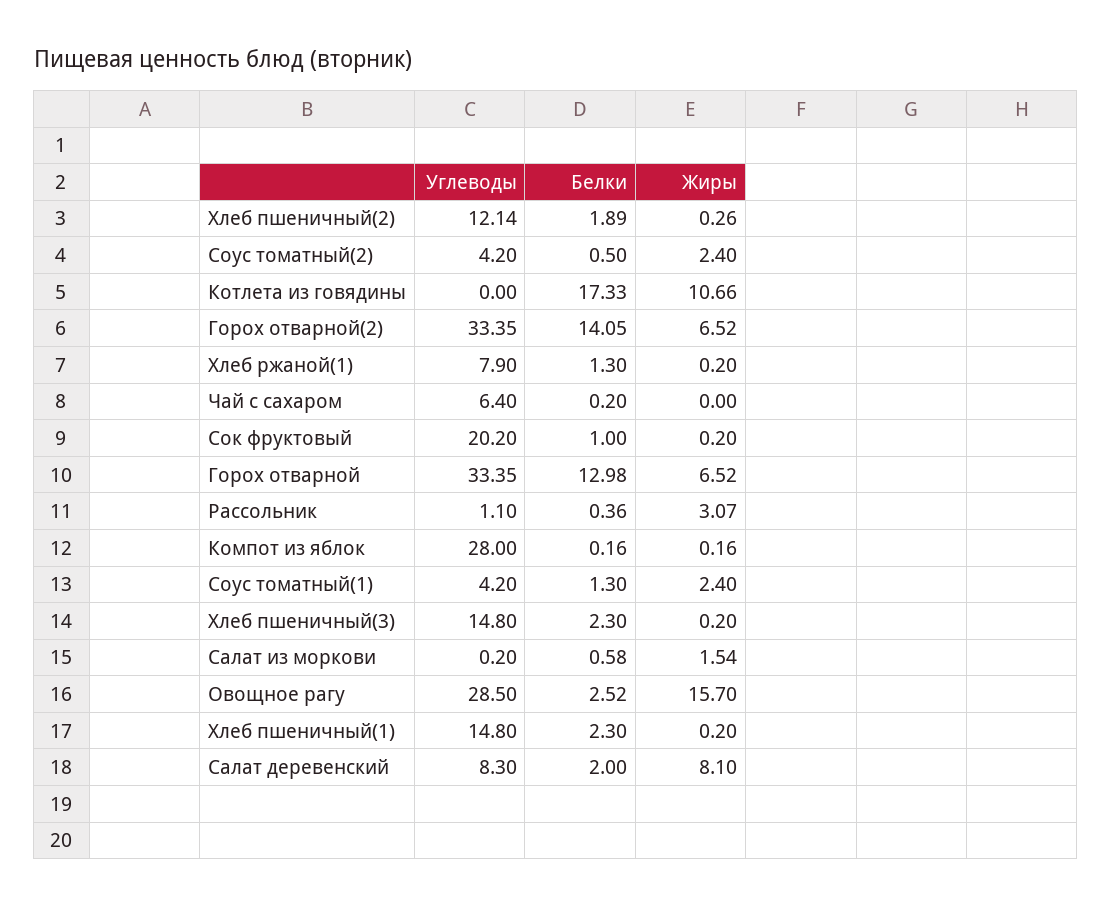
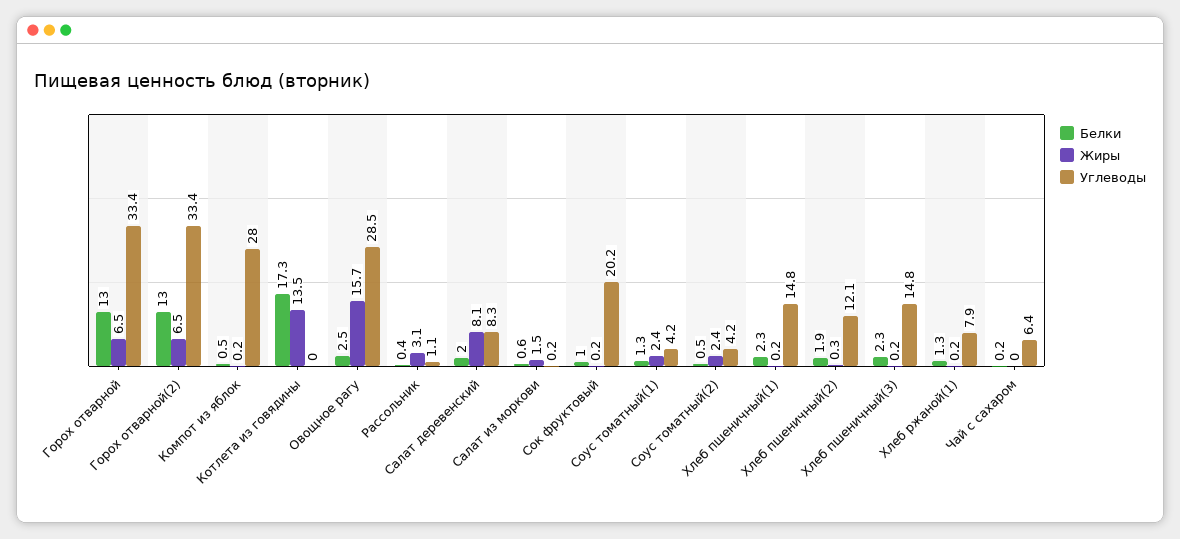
  {
    "Углеводы": {
      "Хлеб пшеничный(2)": 12.14,
      "Соус томатный(2)": 4.2,
      "Котлета из говядины": 0,
      "Горох отварной(2)": 33.35,
      "Хлеб ржаной(1)": 7.9,
      "Чай с сахаром": 6.4,
      "Сок фруктовый": 20.2,
      "Горох отварной": 33.35,
      "Рассольник": 1.1,
      "Компот из яблок": 28,
      "Соус томатный(1)": 4.2,
      "Хлеб пшеничный(3)": 14.8,
      "Салат из моркови": 0.2,
      "Овощное рагу": 28.5,
      "Хлеб пшеничный(1)": 14.8,
      "Салат деревенский": 8.3
    },
    "Белки": {
      "Хлеб пшеничный(2)": 1.89,
      "Соус томатный(2)": 0.5,
      "Котлета из говядины": 17.33,
-     "Горох отварной(2)": 14.05,
+     "Горох отварной(2)": 13,
      "Хлеб ржаной(1)": 1.3,
      "Чай с сахаром": 0.2,
      "Сок фруктовый": 1,
      "Горох отварной": 12.98,
      "Рассольник": 0.36,
-     "Компот из яблок": 0.16,
+     "Компот из яблок": 0.5,
      "Соус томатный(1)": 1.3,
      "Хлеб пшеничный(3)": 2.3,
      "Салат из моркови": 0.58,
      "Овощное рагу": 2.52,
      "Хлеб пшеничный(1)": 2.3,
      "Салат деревенский": 2
    },
    "Жиры": {
      "Хлеб пшеничный(2)": 0.26,
      "Соус томатный(2)": 2.4,
-     "Котлета из говядины": 10.66,
+     "Котлета из говядины": 13.5,
      "Горох отварной(2)": 6.52,
      "Хлеб ржаной(1)": 0.2,
      "Чай с сахаром": 0,
      "Сок фруктовый": 0.2,
      "Горох отварной": 6.52,
      "Рассольник": 3.07,
      "Компот из яблок": 0.16,
      "Соус томатный(1)": 2.4,
      "Хлеб пшеничный(3)": 0.2,
      "Салат из моркови": 1.54,
      "Овощное рагу": 15.7,
      "Хлеб пшеничный(1)": 0.2,
      "Салат деревенский": 8.1
    }
  }

